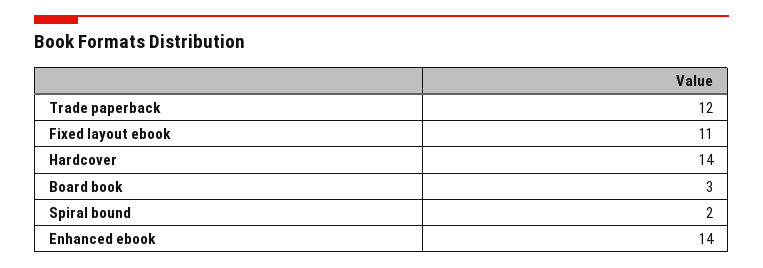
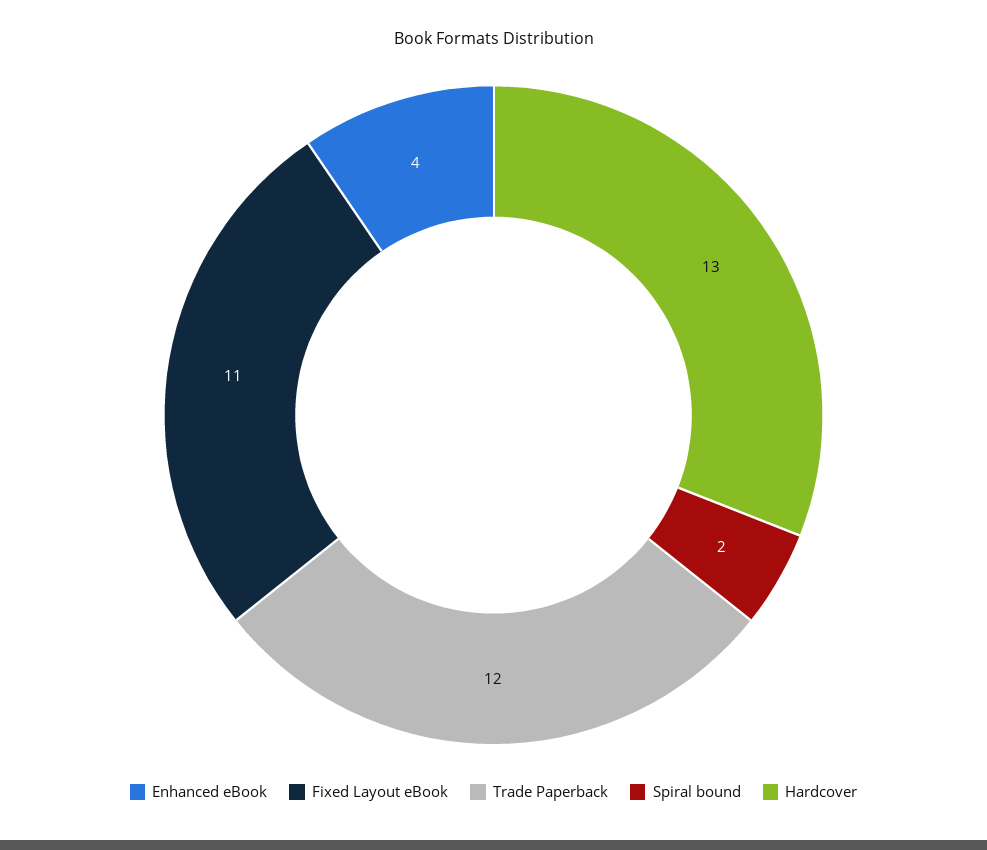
  {
    "Trade paperback": 12,
    "Fixed layout ebook": 11,
-   "Hardcover": 14,
+   "Hardcover": 13,
-   "Board book": 3,
    "Spiral bound": 2,
-   "Enhanced ebook": 14
+   "Enhanced ebook": 4
  }

